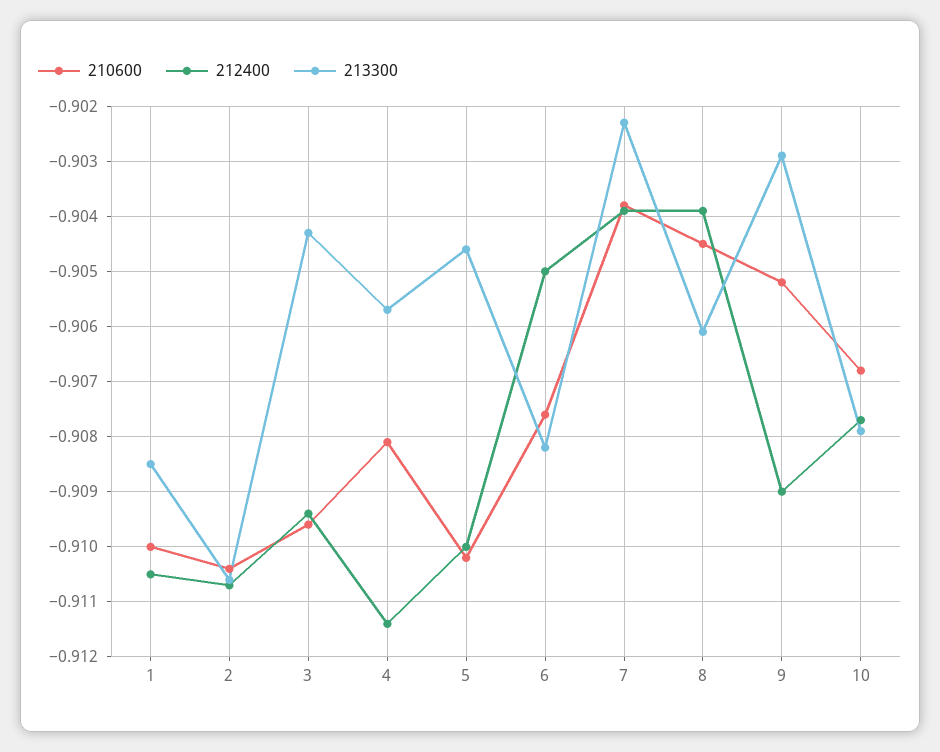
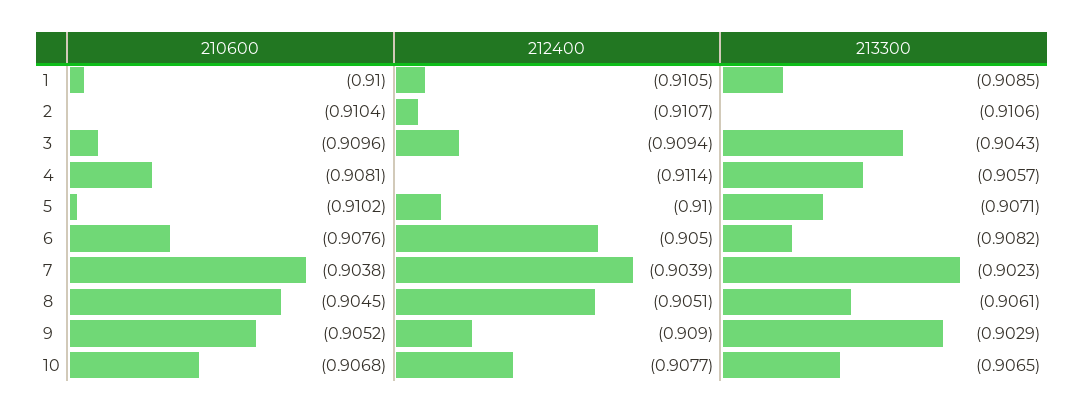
  {
    "210600": {
      "1": -0.91,
      "2": -0.9104,
      "3": -0.9096,
      "4": -0.9081,
      "5": -0.9102,
      "6": -0.9076,
      "7": -0.9038,
      "8": -0.9045,
      "9": -0.9052,
      "10": -0.9068
    },
    "212400": {
      "1": -0.9105,
      "2": -0.9107,
      "3": -0.9094,
      "4": -0.9114,
      "5": -0.91,
      "6": -0.905,
      "7": -0.9039,
-     "8": -0.904,
+     "8": -0.9051,
      "9": -0.909,
      "10": -0.9077
    },
    "213300": {
      "1": -0.9085,
      "2": -0.9106,
      "3": -0.9043,
      "4": -0.9057,
-     "5": -0.9045,
+     "5": -0.9071,
      "6": -0.9082,
      "7": -0.9023,
      "8": -0.9061,
      "9": -0.9029,
-     "10": -0.908
+     "10": -0.9065
    }
  }

